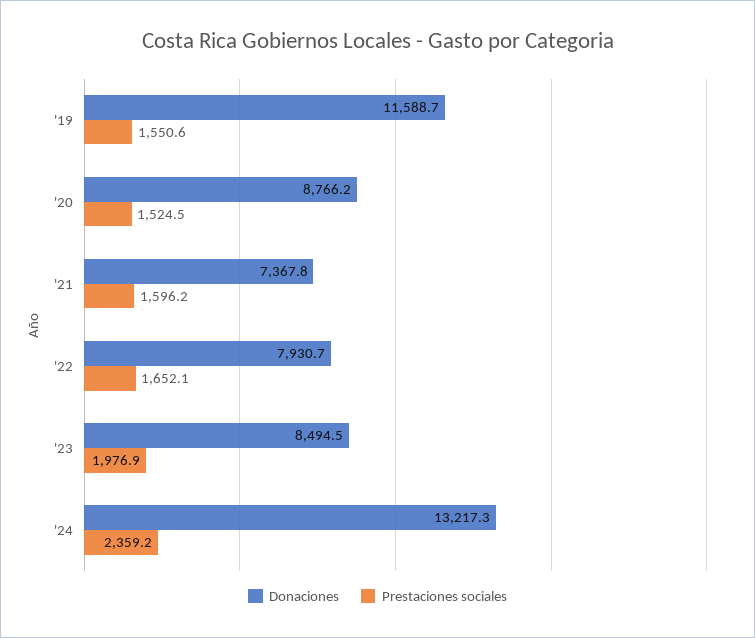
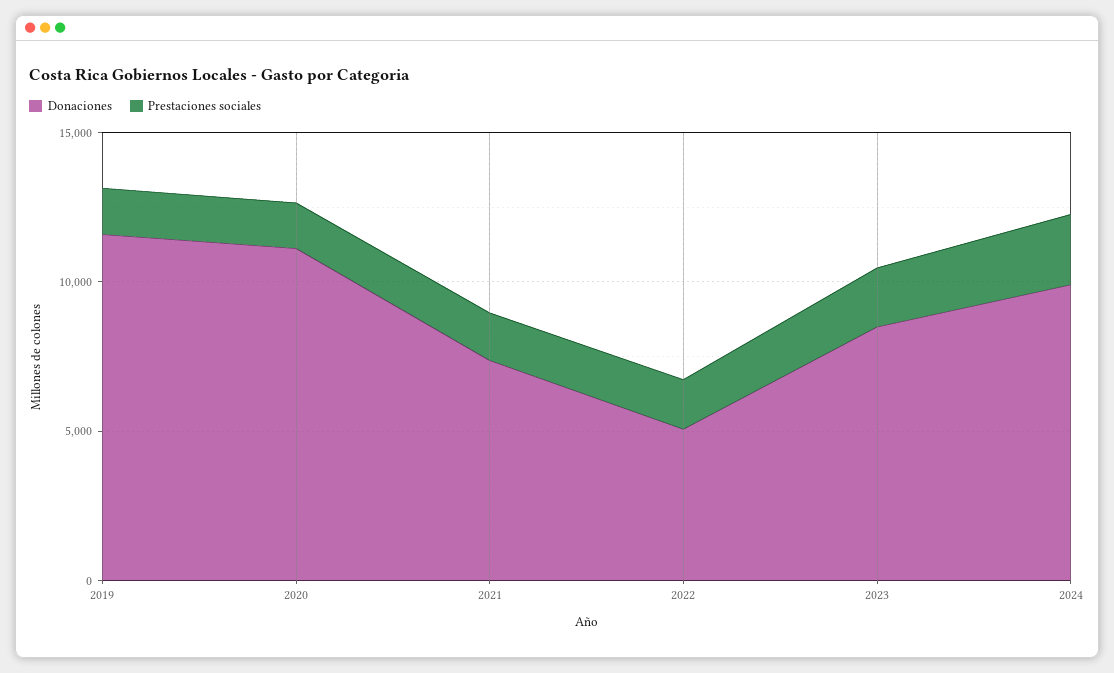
  {
    "Donaciones": {
      "'19": 11588.7,
-     "'20": 8766.2,
+     "'20": 11000,
      "'21": 7367.8,
-     "'22": 7930.7,
+     "'22": 5000,
      "'23": 8494.5,
-     "'24": 13217.3
+     "'24": 10000
    },
    "Prestaciones sociales": {
      "'19": 1550.6,
      "'20": 1524.5,
      "'21": 1596.2,
      "'22": 1652.1,
      "'23": 1976.9,
      "'24": 2359.2
    }
  }

